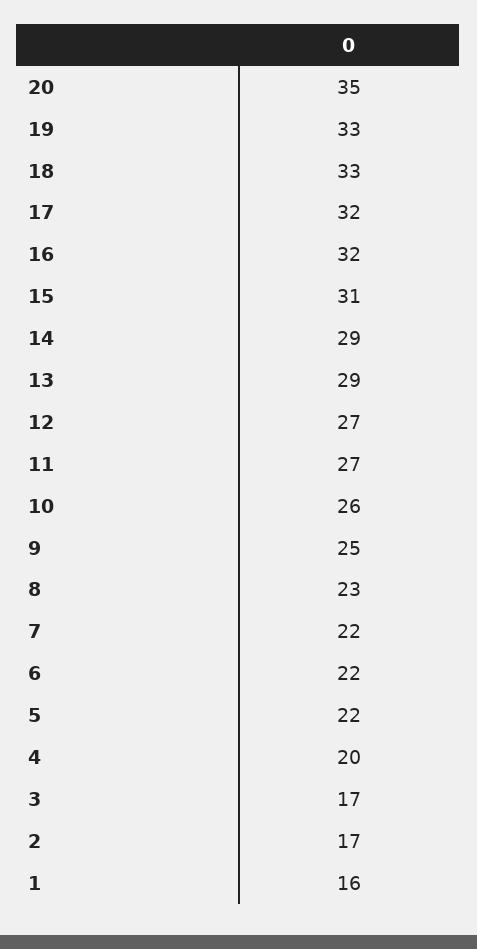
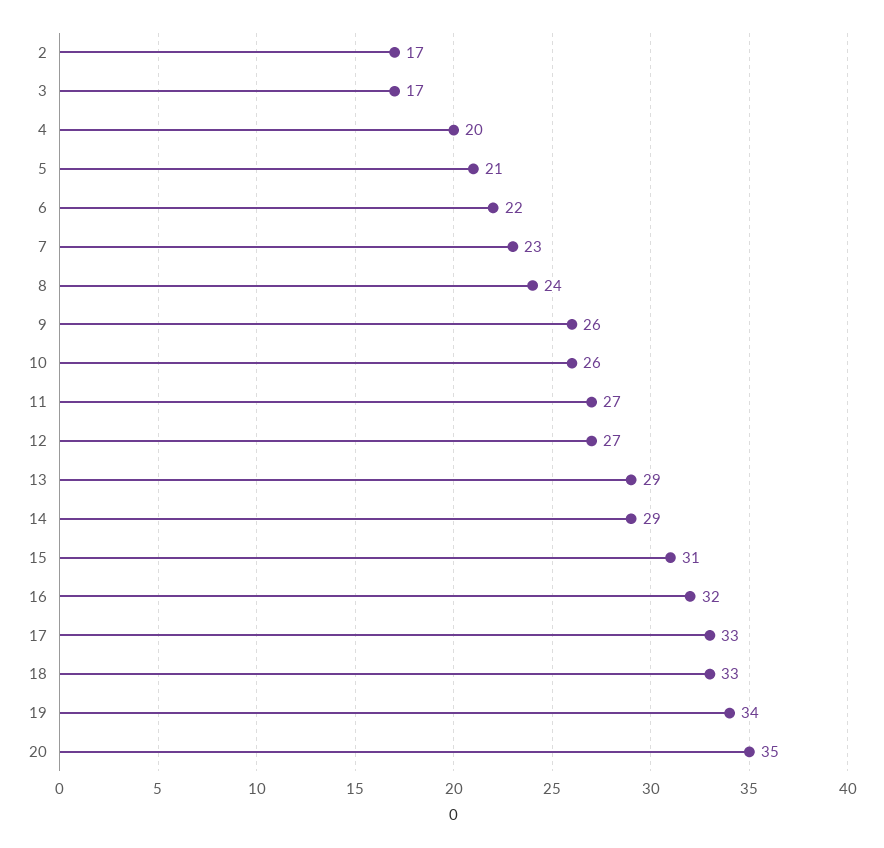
  {
    "20": 35,
-   "19": 33,
+   "19": 34,
    "18": 33,
-   "17": 32,
+   "17": 33,
    "16": 32,
    "15": 31,
    "14": 29,
    "13": 29,
    "12": 27,
    "11": 27,
    "10": 26,
-   "9": 25,
+   "9": 26,
-   "8": 23,
+   "8": 24,
-   "7": 22,
+   "7": 23,
    "6": 22,
-   "5": 22,
+   "5": 21,
    "4": 20,
    "3": 17,
-   "2": 17,
+   "2": 17
-   "1": 16
  }

